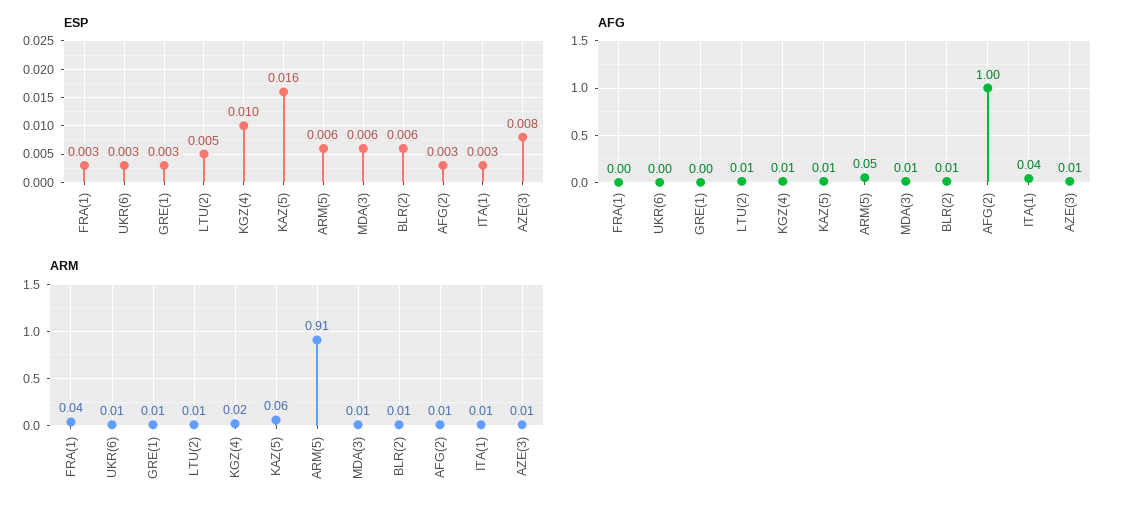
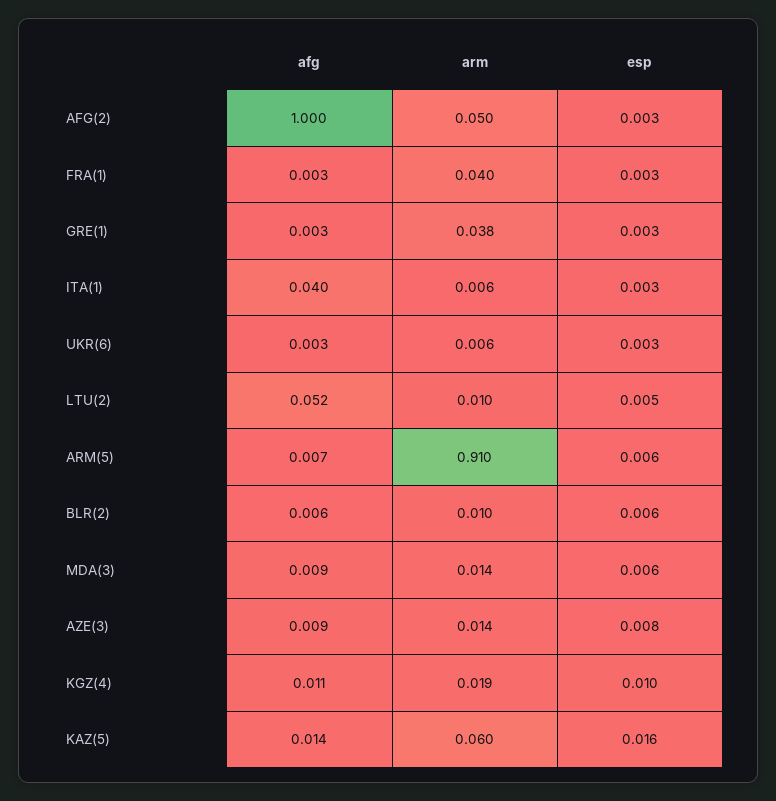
  {
    "ESP": {
      "FRA(1)": 0.003,
      "UKR(6)": 0.003,
      "GRE(1)": 0.003,
      "LTU(2)": 0.005,
      "KGZ(4)": 0.01,
      "KAZ(5)": 0.016,
      "ARM(5)": 0.006,
      "MDA(3)": 0.006,
      "BLR(2)": 0.006,
      "AFG(2)": 0.003,
      "ITA(1)": 0.003,
      "AZE(3)": 0.008
    },
    "AFG": {
      "FRA(1)": 0.003,
      "UKR(6)": 0.003,
      "GRE(1)": 0.003,
-     "LTU(2)": 0.01,
+     "LTU(2)": 0.052,
      "KGZ(4)": 0.011,
      "KAZ(5)": 0.014,
-     "ARM(5)": 0.05,
+     "ARM(5)": 0.007,
      "MDA(3)": 0.009,
      "BLR(2)": 0.006,
      "AFG(2)": 1,
      "ITA(1)": 0.04,
      "AZE(3)": 0.009
    },
    "ARM": {
      "FRA(1)": 0.04,
      "UKR(6)": 0.006,
-     "GRE(1)": 0.01,
+     "GRE(1)": 0.038,
      "LTU(2)": 0.01,
      "KGZ(4)": 0.019,
      "KAZ(5)": 0.06,
      "ARM(5)": 0.91,
      "MDA(3)": 0.014,
      "BLR(2)": 0.01,
-     "AFG(2)": 0.01,
+     "AFG(2)": 0.05,
      "ITA(1)": 0.006,
      "AZE(3)": 0.014
    }
  }

